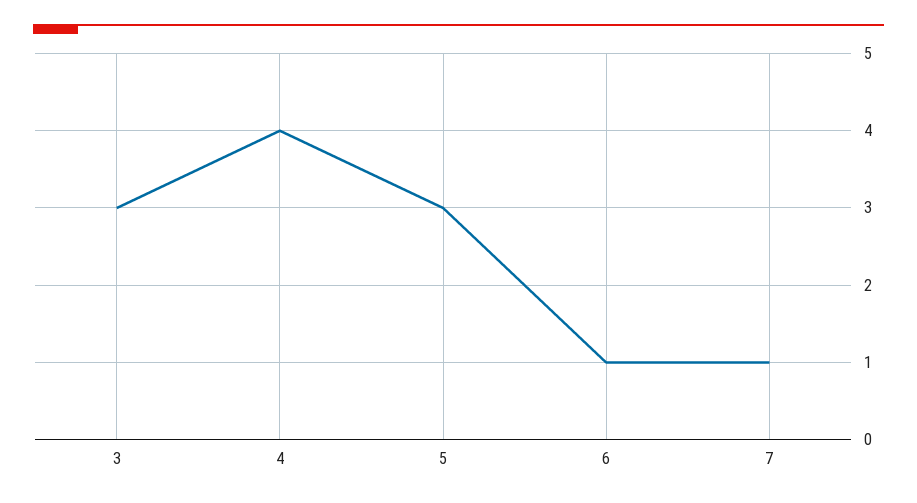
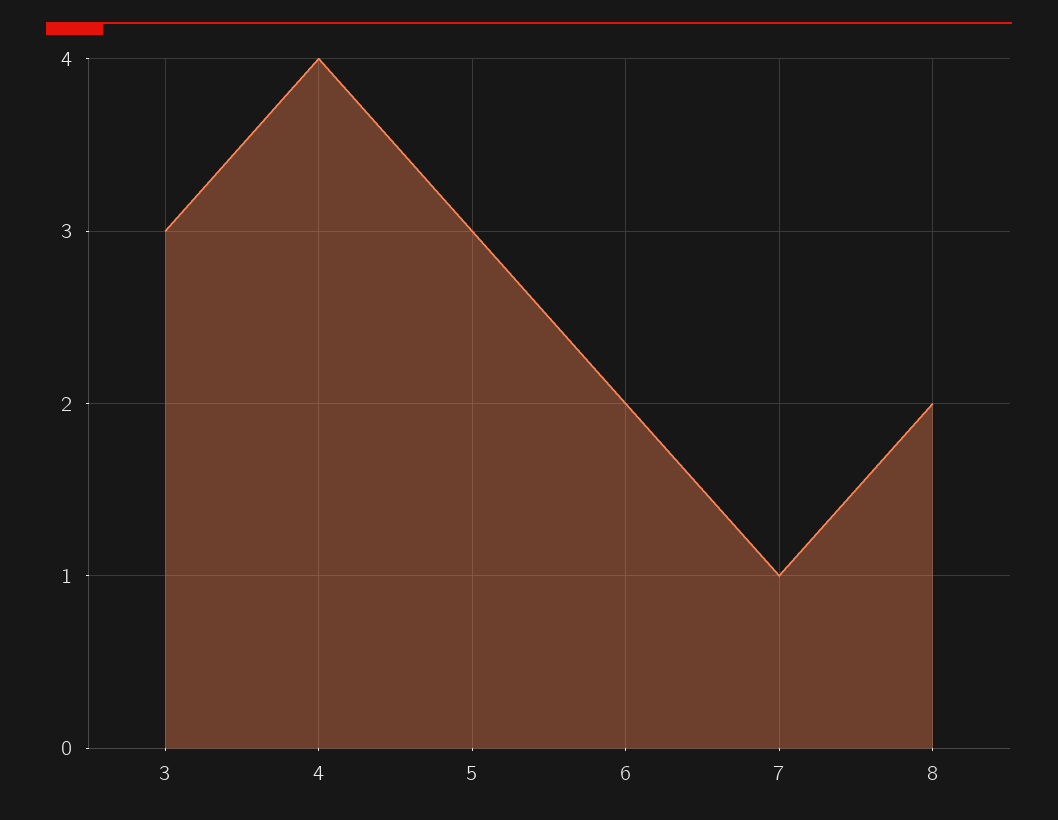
  {
    "3": 3,
    "4": 4,
    "5": 3,
-   "6": 1,
+   "6": 2,
-   "7": 1
+   "7": 1,
+   "8": 2
  }

